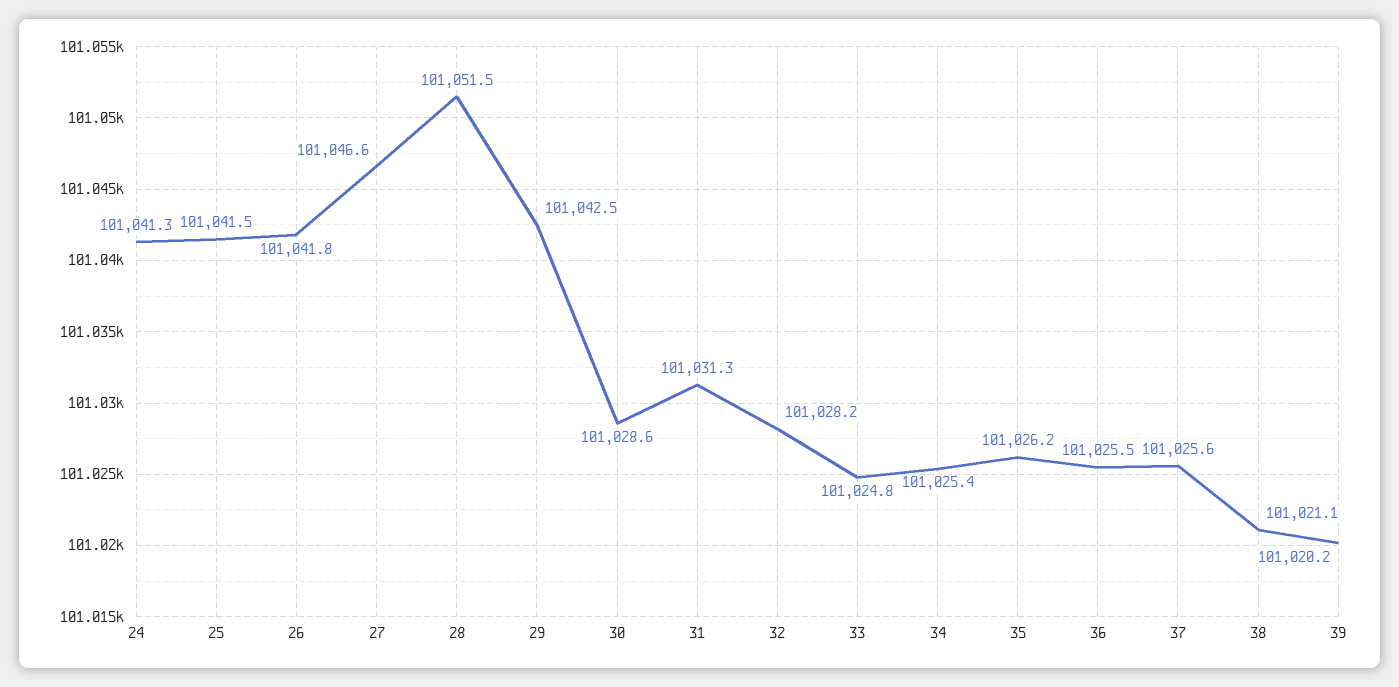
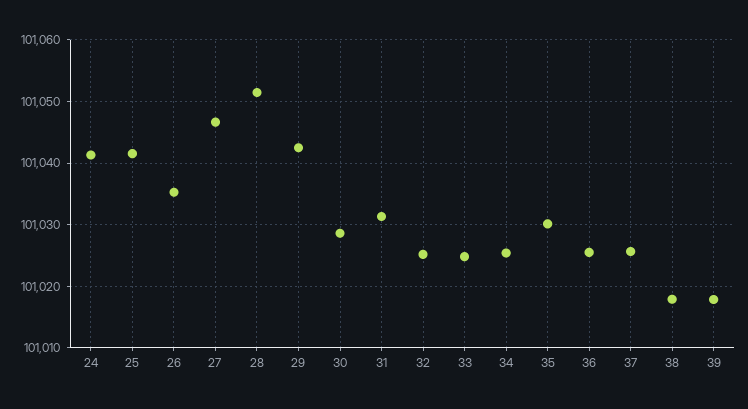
  {
    "24": 101041.3,
    "25": 101041.5,
-   "26": 101041.8,
+   "26": 101035,
    "27": 101046.6,
    "28": 101051.5,
    "29": 101042.5,
    "30": 101028.6,
    "31": 101031.3,
-   "32": 101028.2,
+   "32": 101025,
    "33": 101024.8,
    "34": 101025.4,
-   "35": 101026.2,
+   "35": 101030,
    "36": 101025.5,
    "37": 101025.6,
-   "38": 101021.1,
+   "38": 101018,
-   "39": 101020.2
+   "39": 101018
  }

